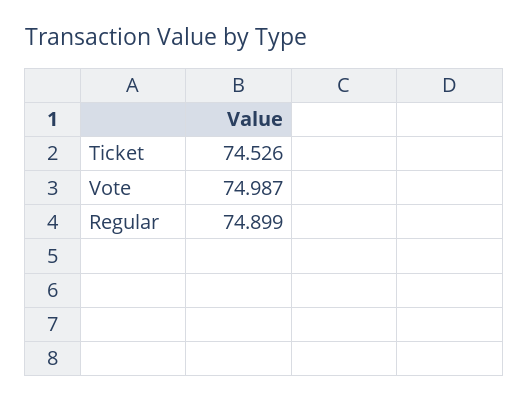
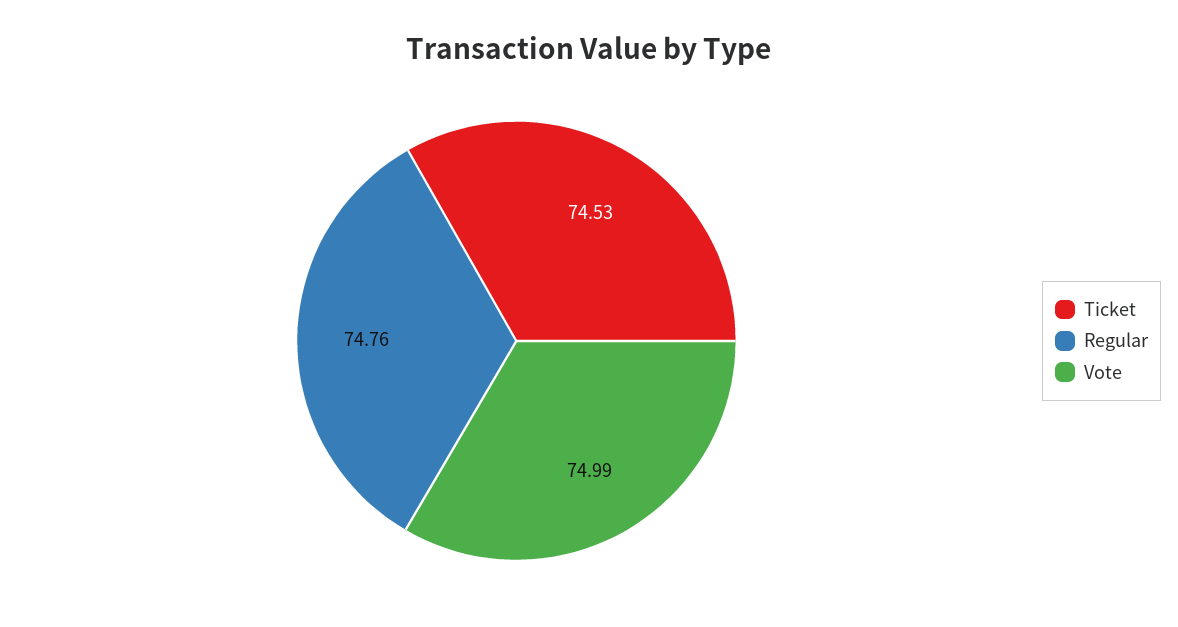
  {
    "Ticket": 74.526,
    "Vote": 74.987,
-   "Regular": 74.899
+   "Regular": 74.76
  }

